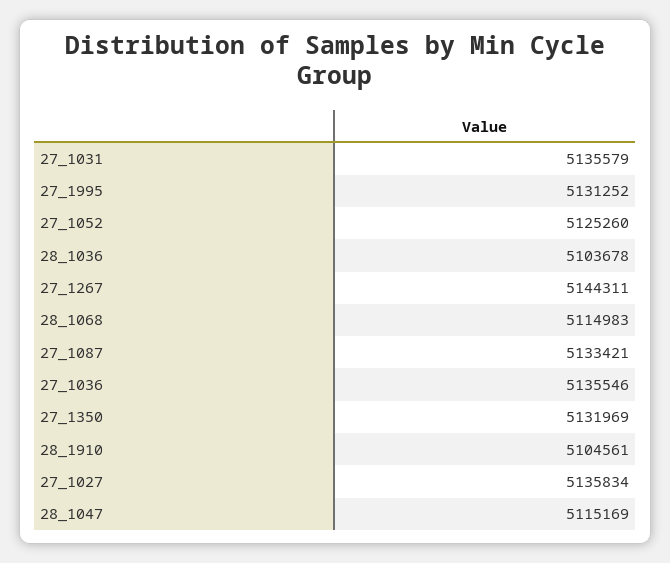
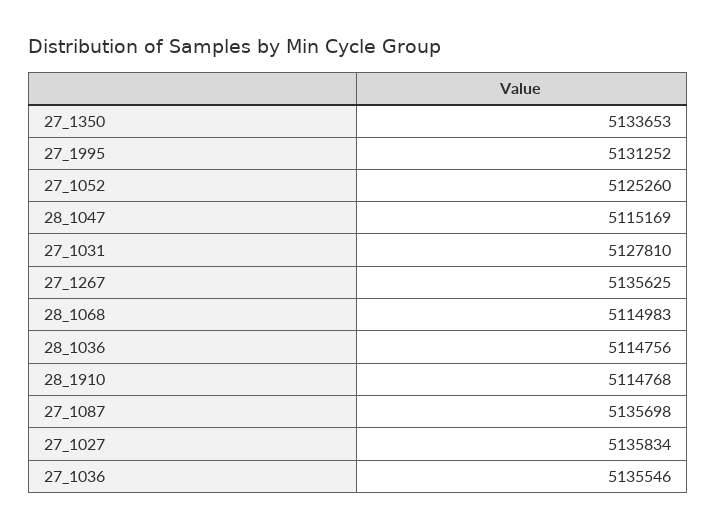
  {
-   "27_1031": 5135579,
+   "27_1031": 5127810,
    "27_1995": 5131252,
    "27_1052": 5125260,
-   "28_1036": 5103678,
+   "28_1036": 5114756,
-   "27_1267": 5144311,
+   "27_1267": 5135625,
    "28_1068": 5114983,
-   "27_1087": 5133421,
+   "27_1087": 5135698,
    "27_1036": 5135546,
-   "27_1350": 5131969,
+   "27_1350": 5133653,
-   "28_1910": 5104561,
+   "28_1910": 5114768,
    "27_1027": 5135834,
    "28_1047": 5115169
  }

